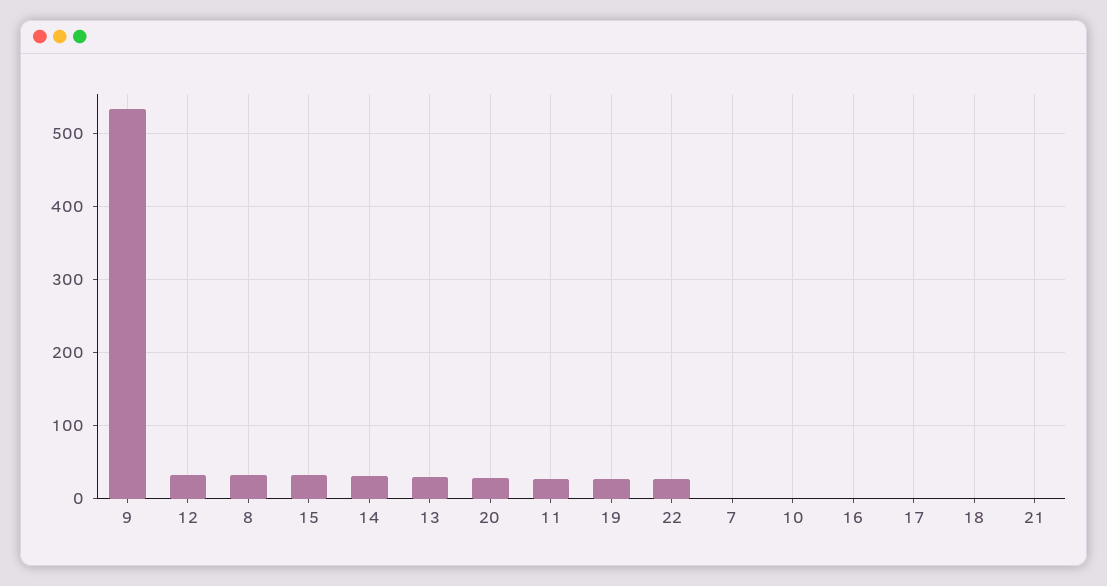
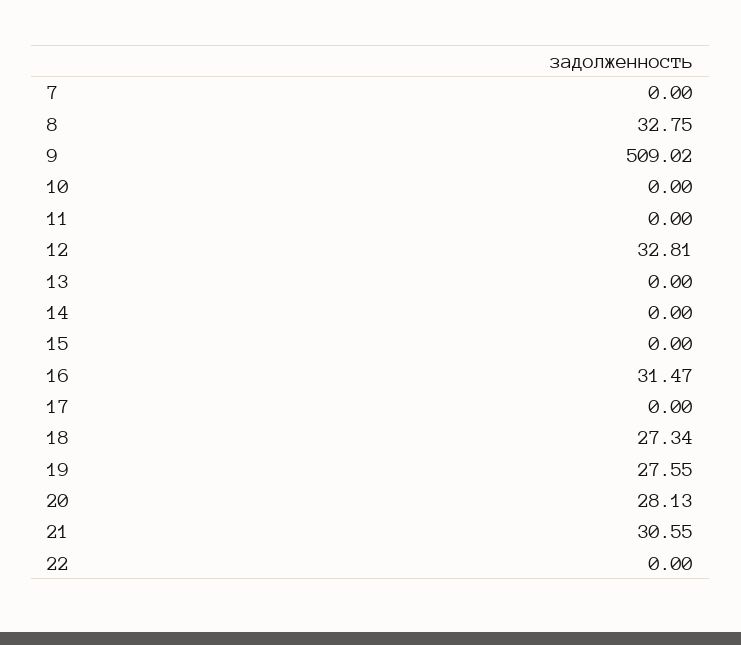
  {
-   "9": 530,
+   "9": 509.02,
    "12": 32.81,
    "8": 32.75,
-   "15": 30,
+   "15": 0,
-   "14": 30,
+   "14": 0,
-   "13": 30,
+   "13": 0,
    "20": 28.13,
-   "11": 30,
+   "11": 0,
    "19": 27.55,
-   "22": 30,
+   "22": 0,
    "7": 0,
    "10": 0,
-   "16": 0,
+   "16": 31.47,
    "17": 0,
-   "18": 0,
+   "18": 27.34,
-   "21": 0
+   "21": 30.55
  }

